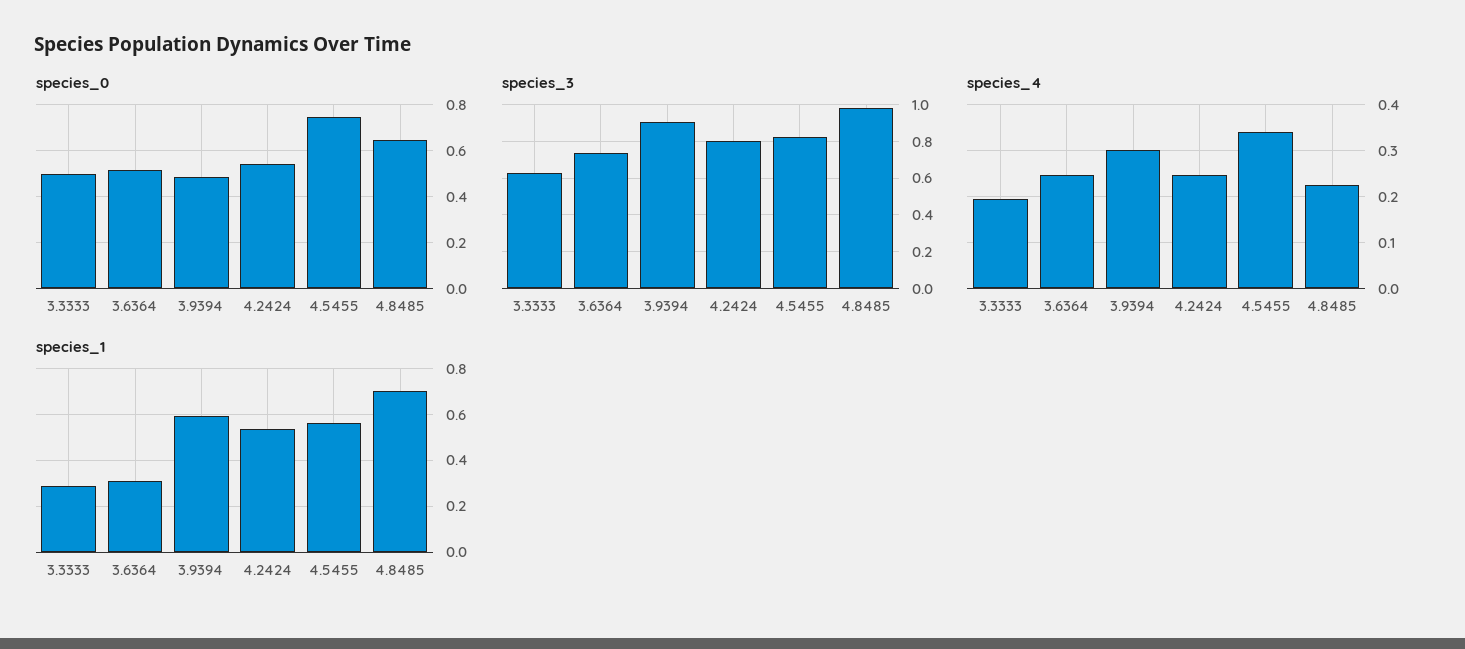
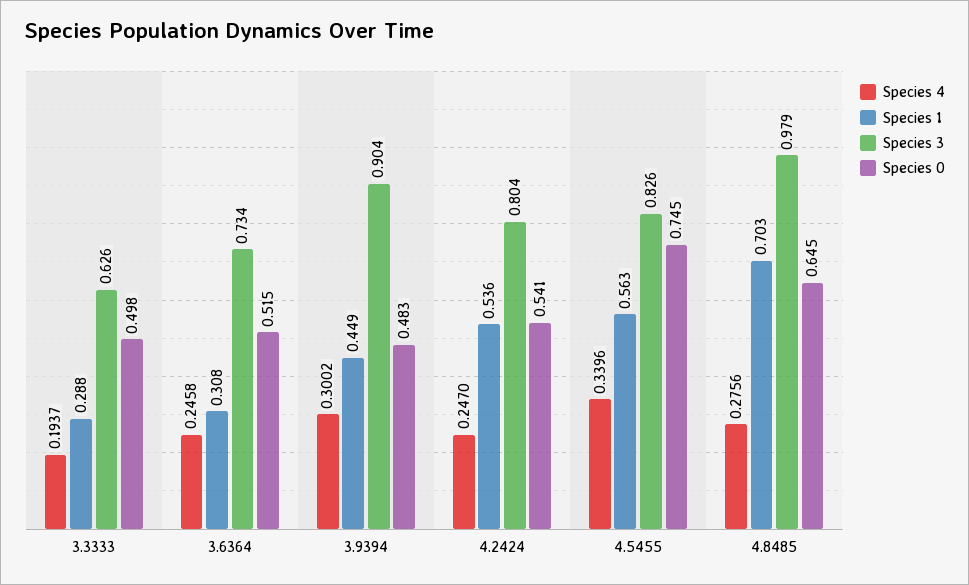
  {
    "species_0": {
      "3.3333": 0.498,
      "3.6364": 0.515,
      "3.9394": 0.483,
      "4.2424": 0.541,
      "4.5455": 0.745,
      "4.8485": 0.645
    },
    "species_3": {
      "3.3333": 0.626,
      "3.6364": 0.734,
      "3.9394": 0.904,
      "4.2424": 0.804,
      "4.5455": 0.826,
      "4.8485": 0.979
    },
    "species_4": {
      "3.3333": 0.1937,
      "3.6364": 0.2458,
      "3.9394": 0.3002,
      "4.2424": 0.247,
      "4.5455": 0.3396,
-     "4.8485": 0.22
+     "4.8485": 0.2756
    },
    "species_1": {
      "3.3333": 0.288,
      "3.6364": 0.308,
-     "3.9394": 0.6,
+     "3.9394": 0.449,
      "4.2424": 0.536,
      "4.5455": 0.563,
      "4.8485": 0.703
    }
  }

